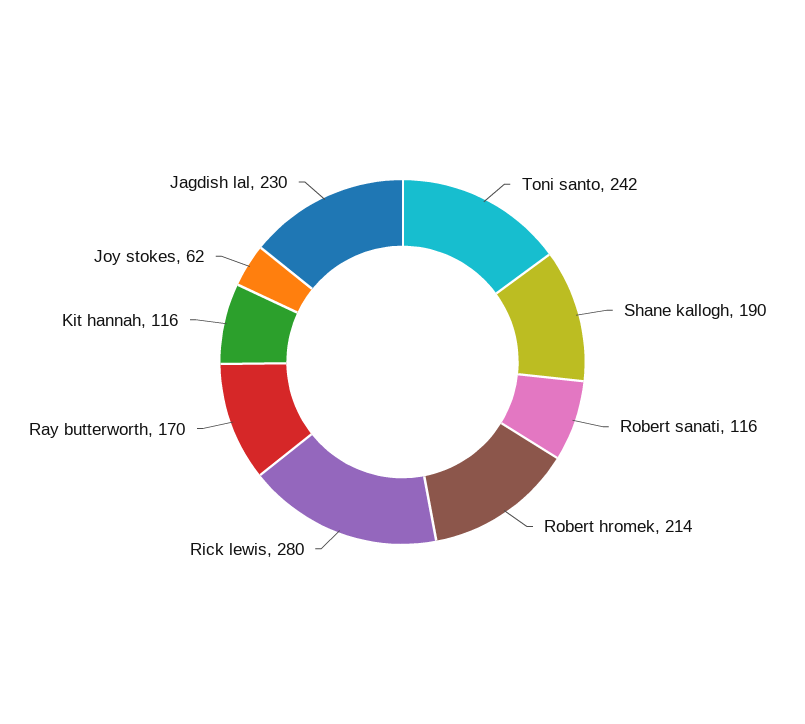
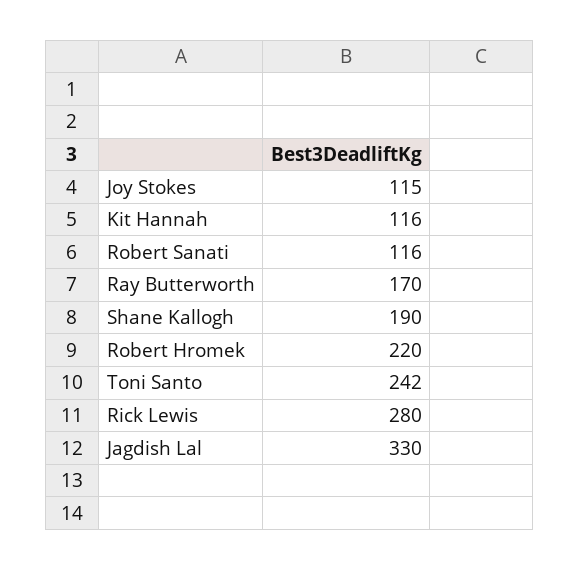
  {
    "Toni santo": 242,
    "Shane kallogh": 190,
    "Robert sanati": 116,
-   "Robert hromek": 214,
+   "Robert hromek": 220,
    "Rick lewis": 280,
    "Ray butterworth": 170,
    "Kit hannah": 116,
-   "Joy stokes": 62,
+   "Joy stokes": 115,
-   "Jagdish lal": 230
+   "Jagdish lal": 330
  }

